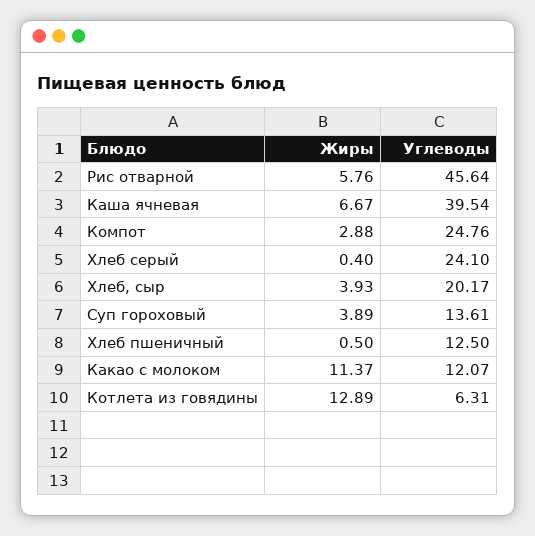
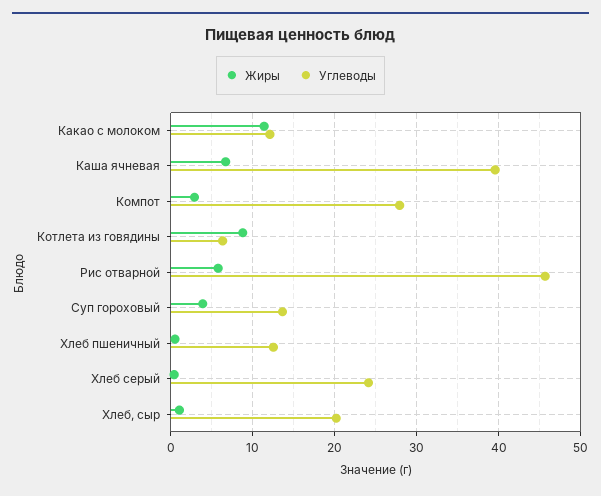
  {
    "Жиры": {
      "Рис отварной": 5.76,
      "Каша ячневая": 6.67,
      "Компот": 2.88,
      "Хлеб серый": 0.4,
-     "Хлеб, сыр": 3.93,
+     "Хлеб, сыр": 1,
      "Суп гороховый": 3.89,
      "Хлеб пшеничный": 0.5,
      "Какао с молоком": 11.37,
-     "Котлета из говядины": 12.89
+     "Котлета из говядины": 9
    },
    "Углеводы": {
      "Рис отварной": 45.64,
      "Каша ячневая": 39.54,
-     "Компот": 24.76,
+     "Компот": 28,
      "Хлеб серый": 24.1,
      "Хлеб, сыр": 20.17,
      "Суп гороховый": 13.61,
      "Хлеб пшеничный": 12.5,
      "Какао с молоком": 12.07,
      "Котлета из говядины": 6.31
    }
  }

